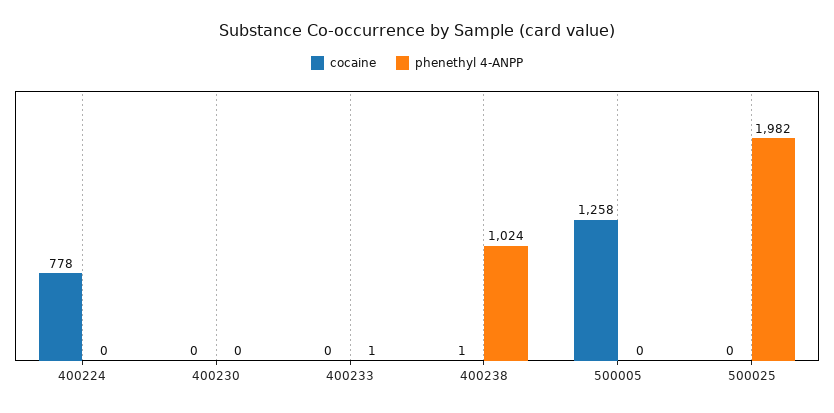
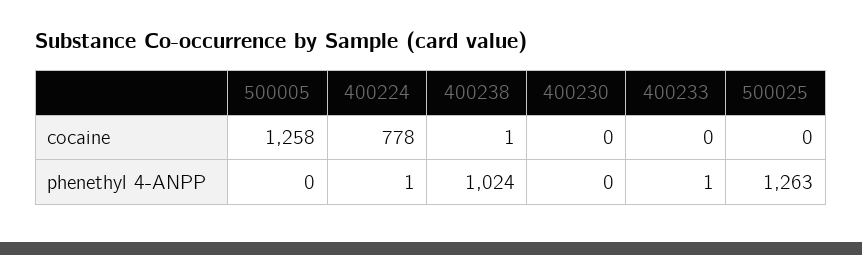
  {
    "cocaine": {
      "400224": 778,
      "400230": 0,
      "400233": 0,
      "400238": 1,
      "500005": 1258,
      "500025": 0
    },
    "phenethyl 4-ANPP": {
-     "400224": 0,
+     "400224": 1,
      "400230": 0,
      "400233": 1,
      "400238": 1024,
      "500005": 0,
-     "500025": 1982
+     "500025": 1263
    }
  }

